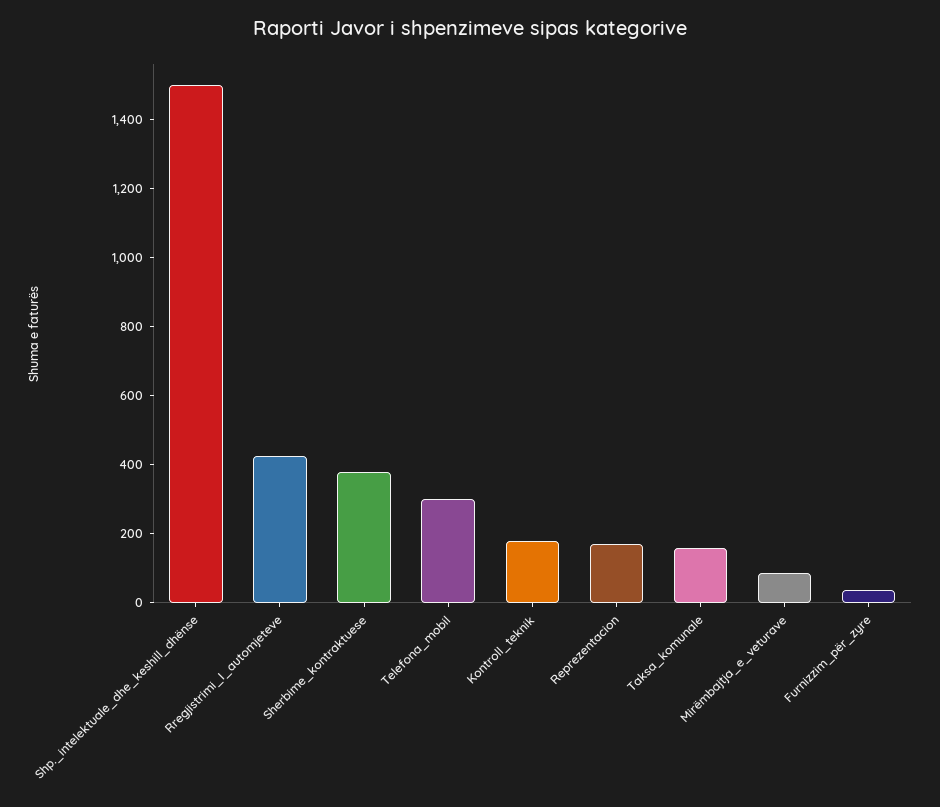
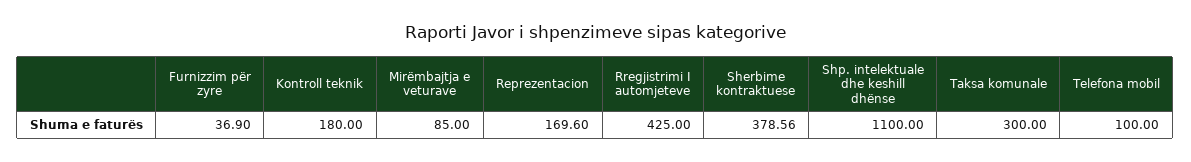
  {
-   "Shp._intelektuale_dhe_keshill_dhënse": 1500,
+   "Shp._intelektuale_dhe_keshill_dhënse": 1100,
    "Rregjistrimi_I_automjeteve": 425,
    "Sherbime_kontraktuese": 378.56,
-   "Telefona_mobil": 300,
+   "Telefona_mobil": 100,
    "Kontroll_teknik": 180,
    "Reprezentacion": 169.6,
-   "Taksa_komunale": 150,
+   "Taksa_komunale": 300,
    "Mirëmbajtja_e_veturave": 85,
    "Furnizzim_për_zyre": 36.9
  }

